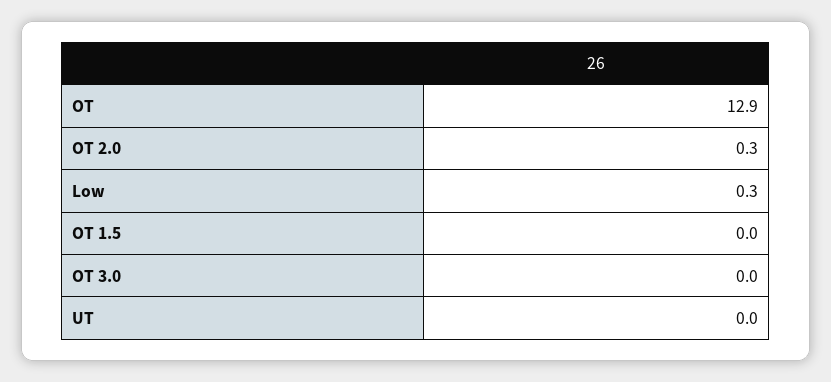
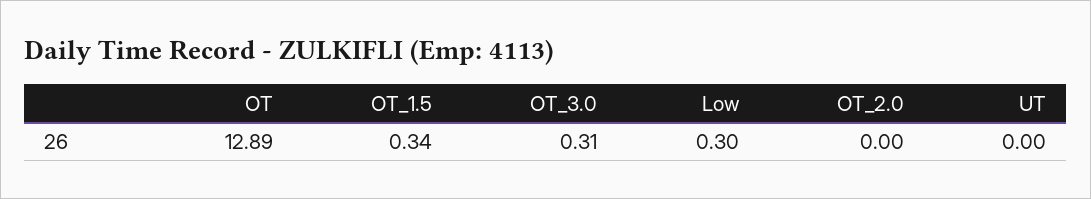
  {
    "OT": 12.89,
-   "OT 2.0": 0.3,
+   "OT 2.0": 0,
    "Low": 0.3,
-   "OT 1.5": 0,
+   "OT 1.5": 0.34,
-   "OT 3.0": 0,
+   "OT 3.0": 0.31,
    "UT": 0
  }

